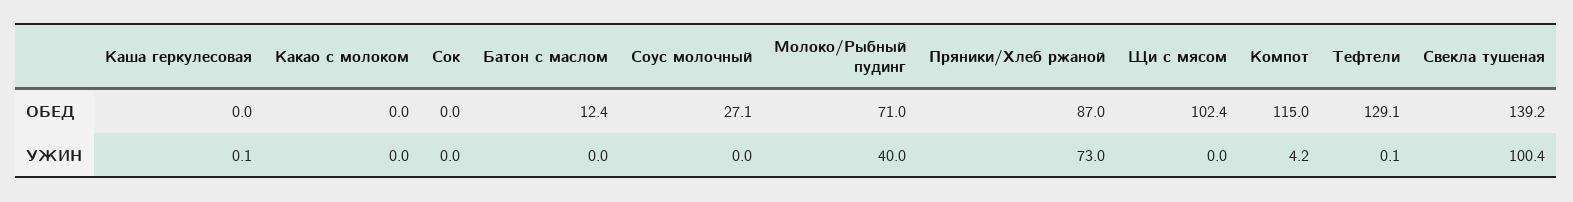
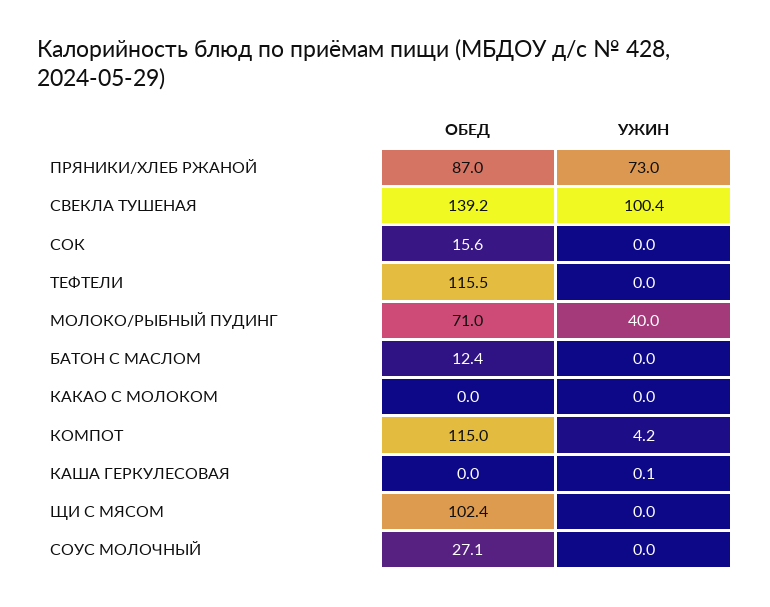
  {
    "Каша геркулесовая": {
      "ОБЕД": 0,
      "УЖИН": 0.1
    },
    "Какао с молоком": {
      "ОБЕД": 0,
      "УЖИН": 0
    },
    "Сок": {
-     "ОБЕД": 0,
+     "ОБЕД": 15.6,
      "УЖИН": 0
    },
    "Батон с маслом": {
      "ОБЕД": 12.4,
      "УЖИН": 0
    },
    "Соус молочный": {
      "ОБЕД": 27.1,
      "УЖИН": 0
    },
    "Молоко/Рыбный пудинг": {
      "ОБЕД": 71,
      "УЖИН": 40
    },
    "Пряники/Хлеб ржаной": {
      "ОБЕД": 87,
      "УЖИН": 73
    },
    "Щи с мясом": {
      "ОБЕД": 102.4,
      "УЖИН": 0
    },
    "Компот": {
      "ОБЕД": 115,
      "УЖИН": 4.2
    },
    "Тефтели": {
-     "ОБЕД": 129.1,
+     "ОБЕД": 115.5,
-     "УЖИН": 0.1
+     "УЖИН": 0
    },
    "Свекла тушеная": {
      "ОБЕД": 139.2,
      "УЖИН": 100.4
    }
  }

